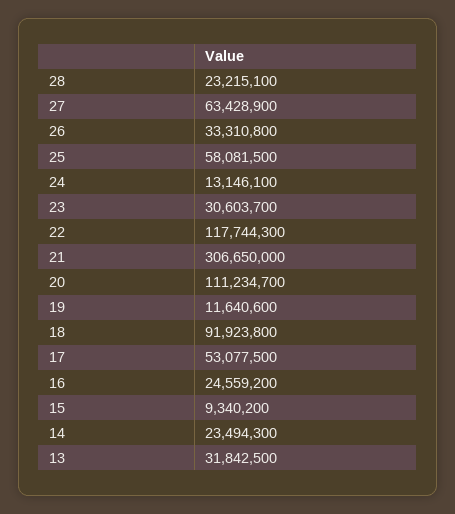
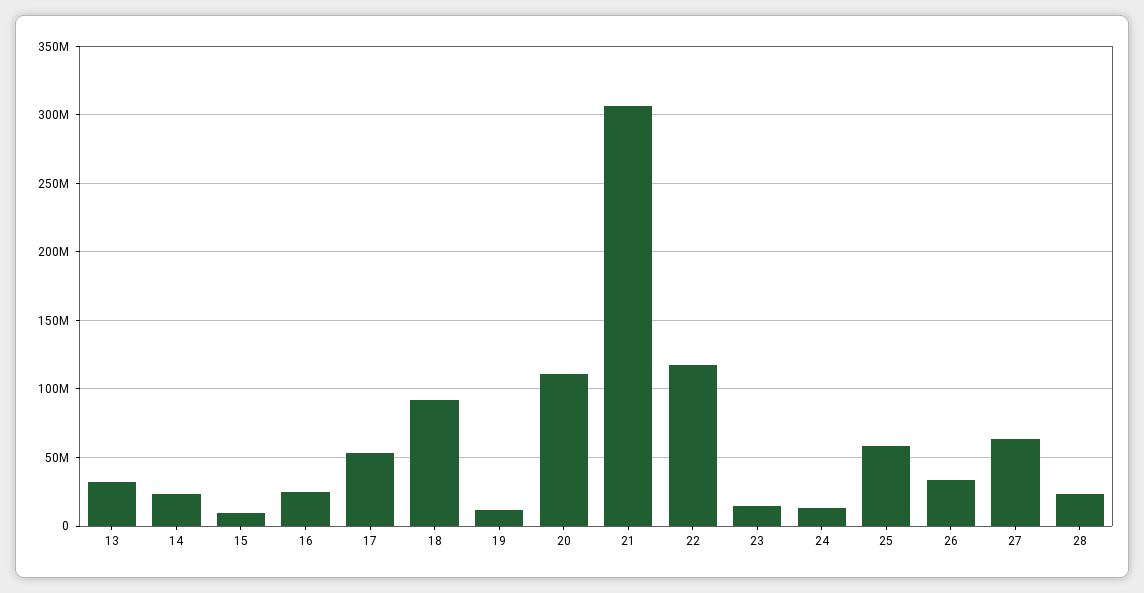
  {
    "28": 23215100,
    "27": 63428900,
    "26": 33310800,
    "25": 58081500,
    "24": 13146100,
-   "23": 30603700,
+   "23": 15000000,
    "22": 117744300,
    "21": 306650000,
    "20": 111234700,
    "19": 11640600,
    "18": 91923800,
    "17": 53077500,
    "16": 24559200,
    "15": 9340200,
    "14": 23494300,
    "13": 31842500
  }

